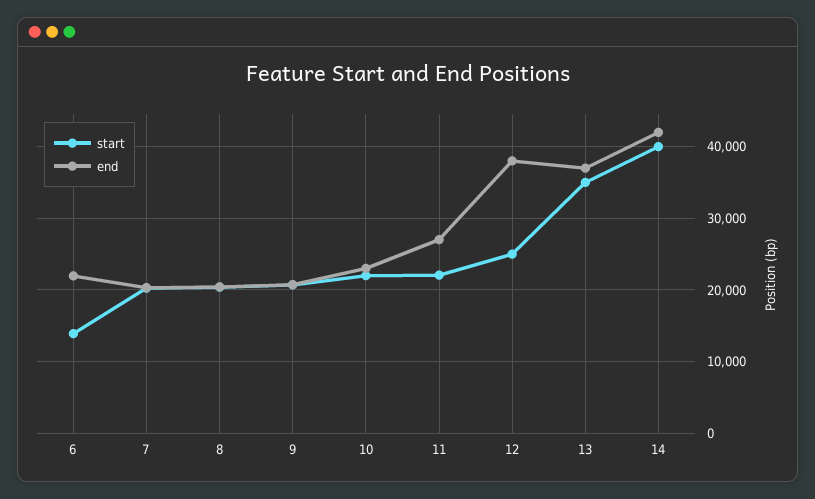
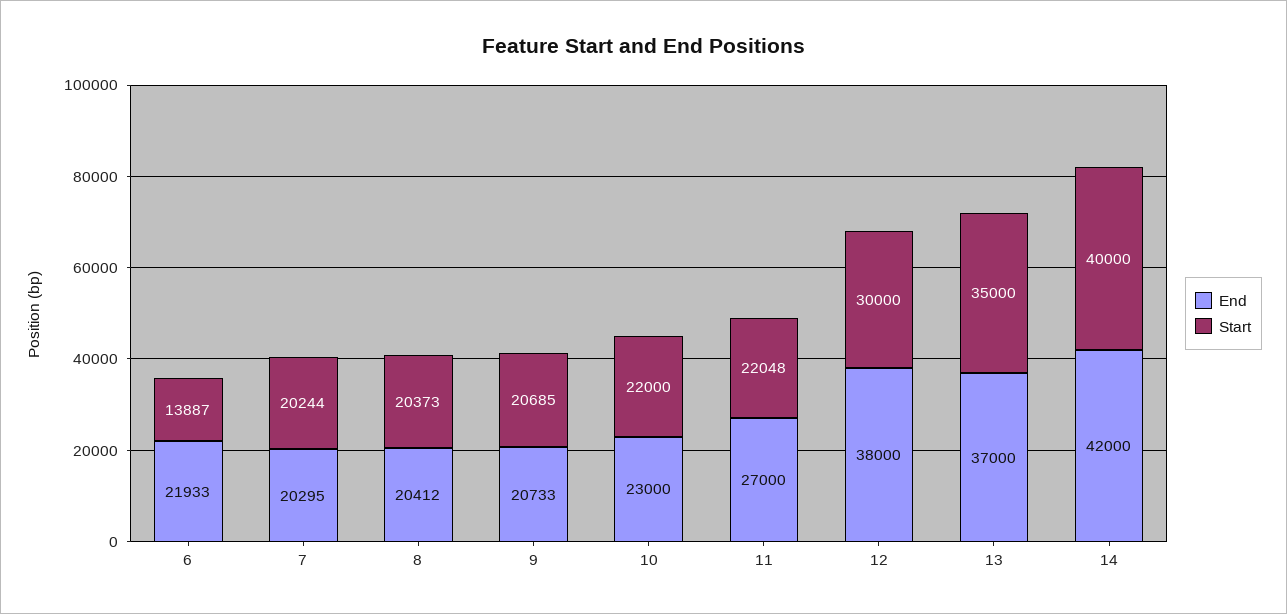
  {
    "start": {
      "6": 13887,
      "7": 20244,
      "8": 20373,
      "9": 20685,
      "10": 22000,
      "11": 22048,
-     "12": 25000,
+     "12": 30000,
      "13": 35000,
      "14": 40000
    },
    "end": {
      "6": 21933,
      "7": 20295,
      "8": 20412,
      "9": 20733,
      "10": 23000,
      "11": 27000,
      "12": 38000,
      "13": 37000,
      "14": 42000
    }
  }

